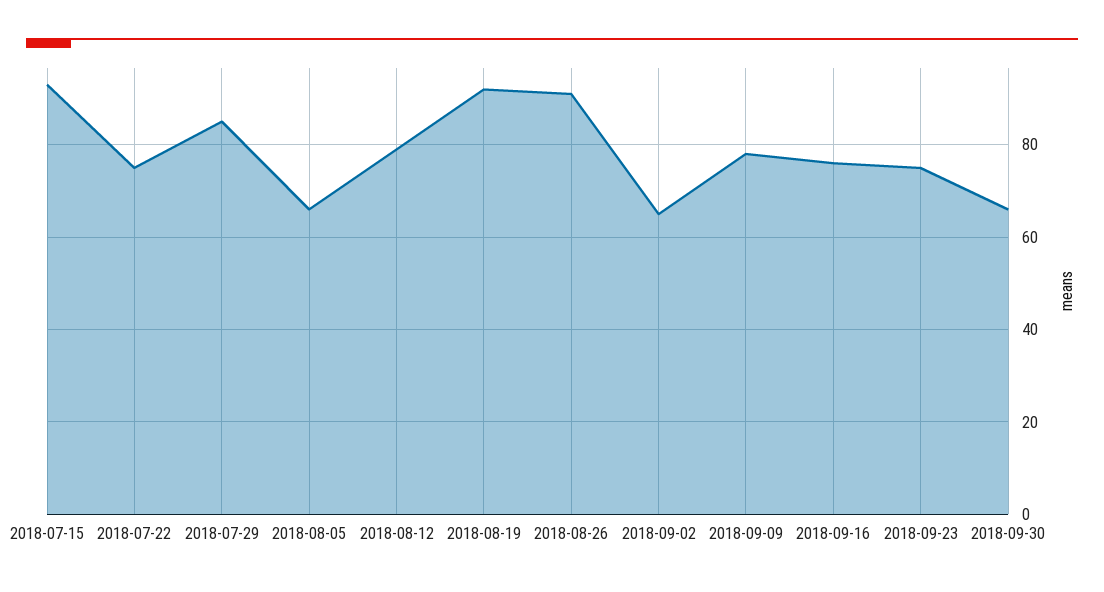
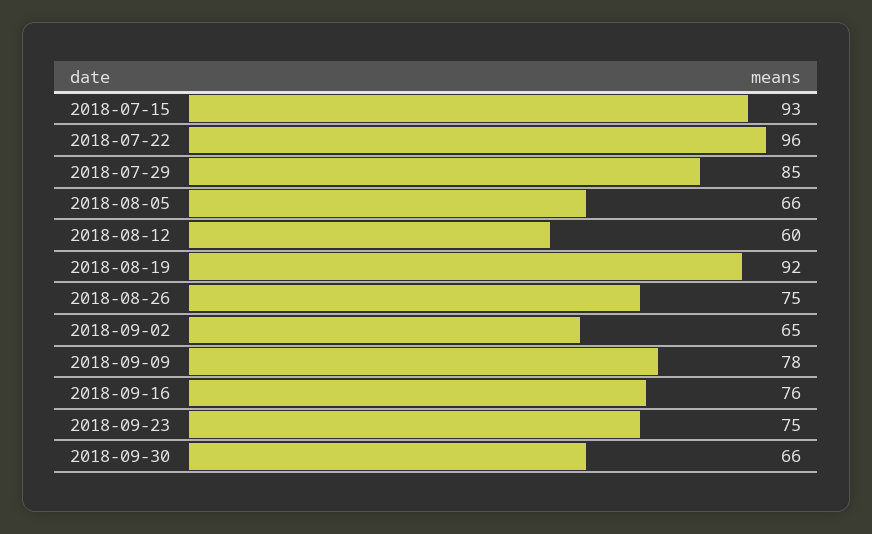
  {
    "2018-07-15": 93,
-   "2018-07-22": 75,
+   "2018-07-22": 96,
    "2018-07-29": 85,
    "2018-08-05": 66,
-   "2018-08-12": 80,
+   "2018-08-12": 60,
    "2018-08-19": 92,
-   "2018-08-26": 90,
+   "2018-08-26": 75,
    "2018-09-02": 65,
    "2018-09-09": 78,
    "2018-09-16": 76,
    "2018-09-23": 75,
    "2018-09-30": 66
  }

